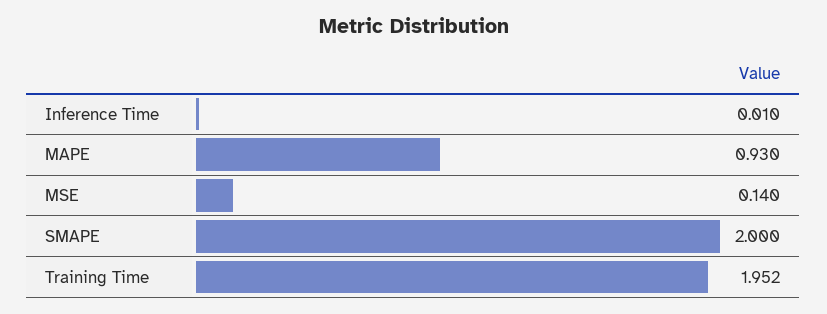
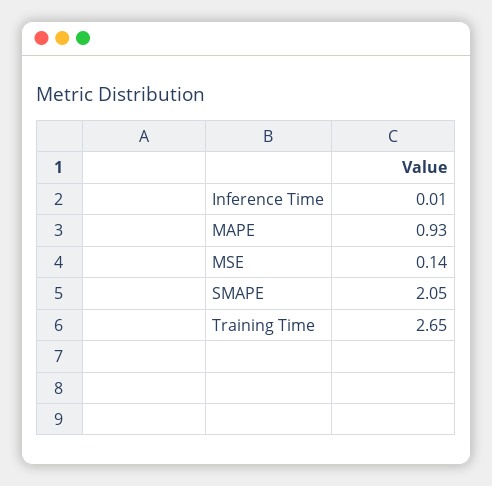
  {
    "Inference Time": 0.01,
    "MAPE": 0.93,
    "MSE": 0.14,
-   "SMAPE": 2,
+   "SMAPE": 2.05,
-   "Training Time": 1.952
+   "Training Time": 2.65
  }

